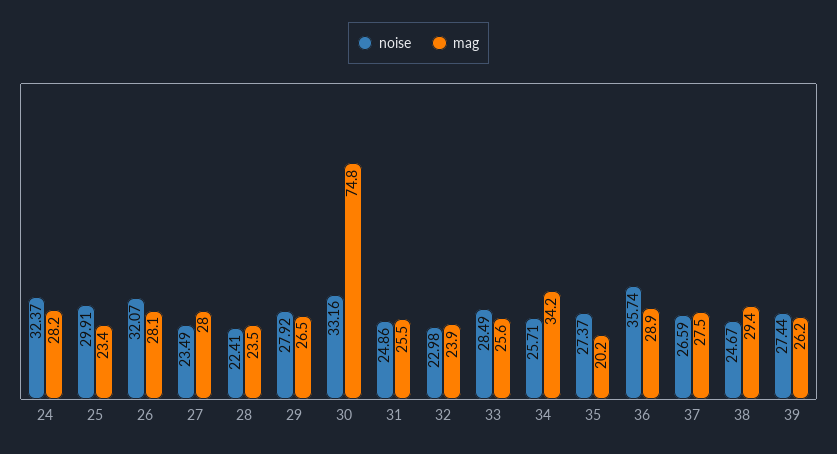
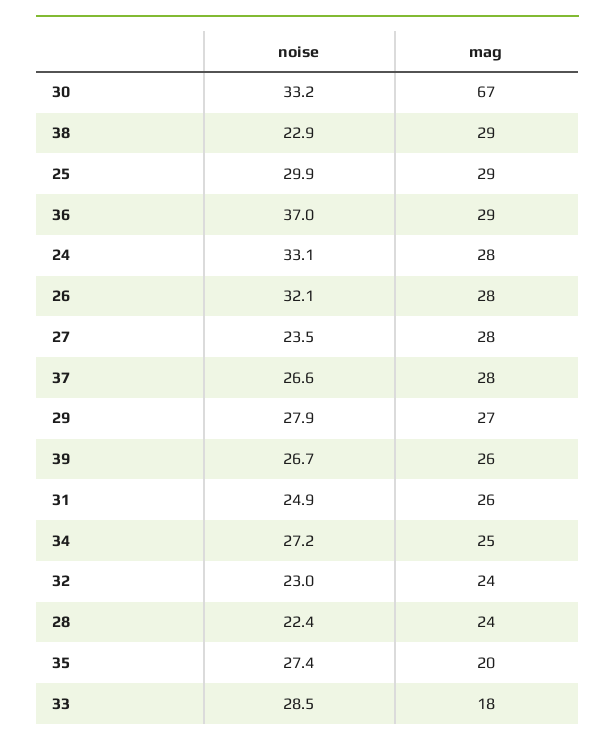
  {
    "noise": {
-     "24": 32.37,
+     "24": 33.1,
      "25": 29.91,
      "26": 32.07,
      "27": 23.49,
      "28": 22.41,
      "29": 27.92,
      "30": 33.16,
      "31": 24.86,
      "32": 22.98,
      "33": 28.49,
-     "34": 25.71,
+     "34": 27.2,
      "35": 27.37,
-     "36": 35.74,
+     "36": 37,
      "37": 26.59,
-     "38": 24.67,
+     "38": 22.9,
-     "39": 27.44
+     "39": 26.7
    },
    "mag": {
      "24": 28.2,
-     "25": 23.4,
+     "25": 29,
      "26": 28.1,
      "27": 28,
      "28": 23.5,
      "29": 26.5,
-     "30": 74.8,
+     "30": 67,
      "31": 25.5,
      "32": 23.9,
-     "33": 25.6,
+     "33": 18,
-     "34": 34.2,
+     "34": 25,
      "35": 20.2,
      "36": 28.9,
      "37": 27.5,
      "38": 29.4,
      "39": 26.2
    }
  }

